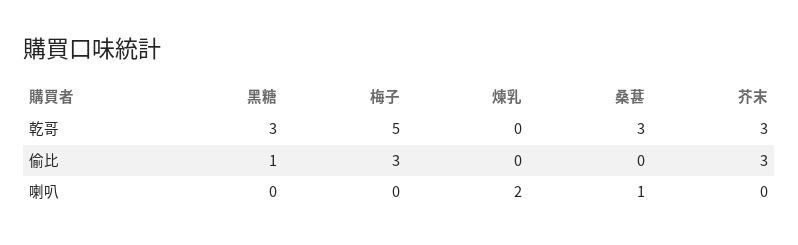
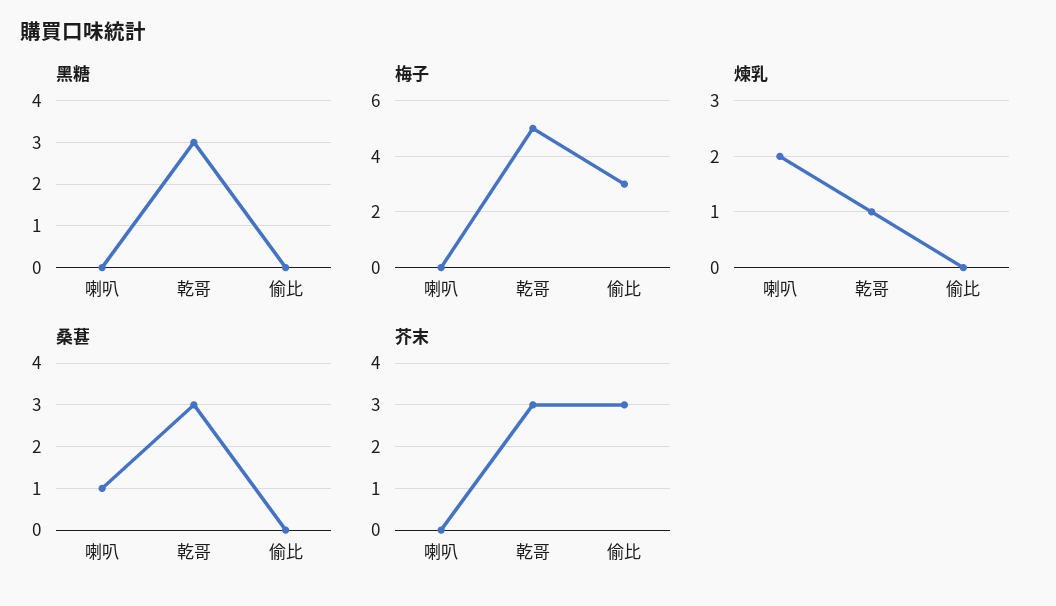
  {
    "黑糖": {
      "乾哥": 3,
-     "偷比": 1,
+     "偷比": 0,
      "喇叭": 0
    },
    "梅子": {
      "乾哥": 5,
      "偷比": 3,
      "喇叭": 0
    },
    "煉乳": {
-     "乾哥": 0,
+     "乾哥": 1,
      "偷比": 0,
      "喇叭": 2
    },
    "桑葚": {
      "乾哥": 3,
      "偷比": 0,
      "喇叭": 1
    },
    "芥末": {
      "乾哥": 3,
      "偷比": 3,
      "喇叭": 0
    }
  }

